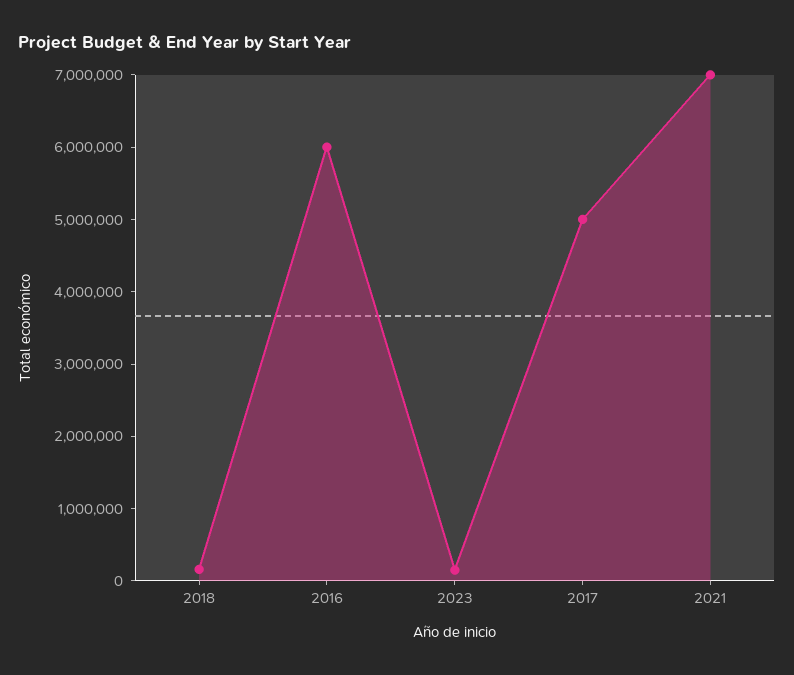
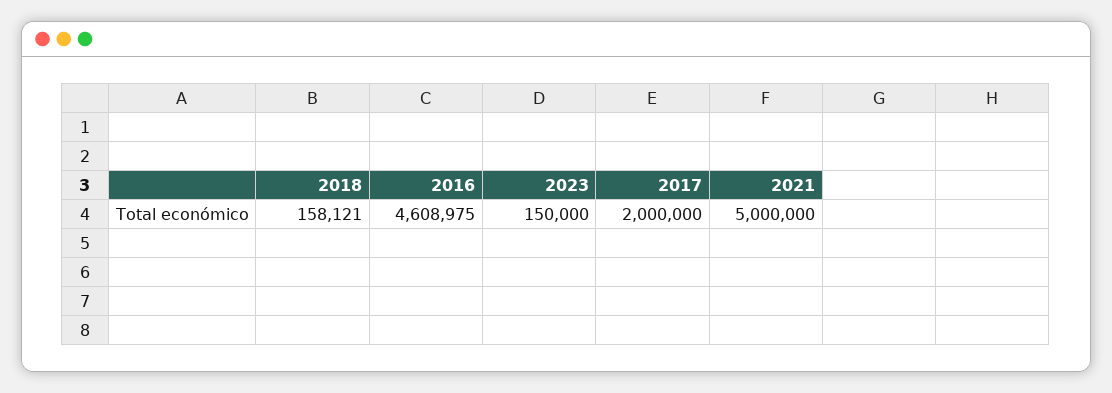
  {
    "2018": 158121,
-   "2016": 6000000,
+   "2016": 4608975,
    "2023": 150000,
-   "2017": 5000000,
+   "2017": 2000000,
-   "2021": 7000000
+   "2021": 5000000
  }

